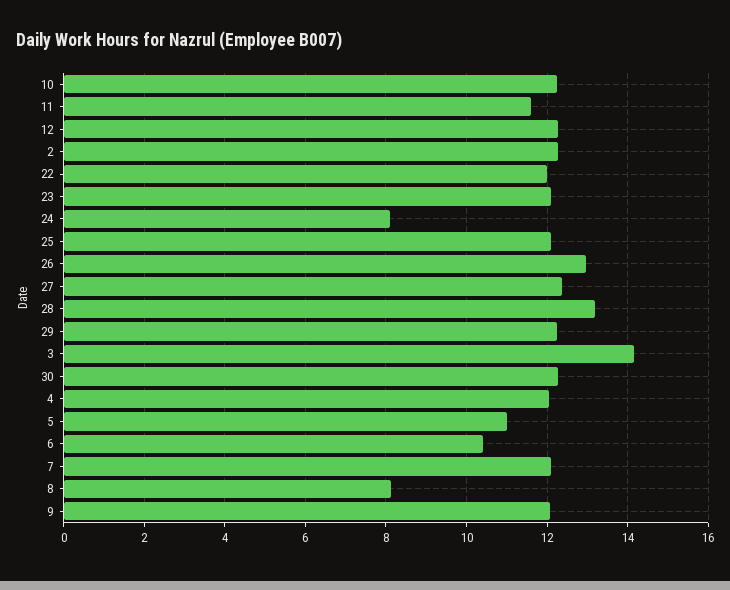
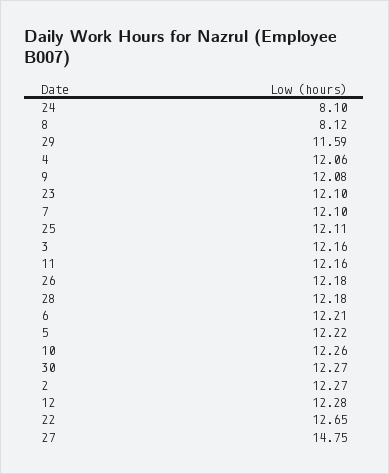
  {
    "10": 12.26,
-   "11": 11.6,
+   "11": 12.16,
    "12": 12.28,
    "2": 12.27,
-   "22": 12,
+   "22": 12.65,
    "23": 12.1,
    "24": 8.1,
    "25": 12.11,
-   "26": 13,
+   "26": 12.18,
-   "27": 12.4,
+   "27": 14.75,
-   "28": 13.2,
+   "28": 12.18,
-   "29": 12.2,
+   "29": 11.59,
-   "3": 14.2,
+   "3": 12.16,
    "30": 12.27,
    "4": 12.06,
-   "5": 11,
+   "5": 12.22,
-   "6": 10.4,
+   "6": 12.21,
    "7": 12.1,
    "8": 8.12,
    "9": 12.08
  }

